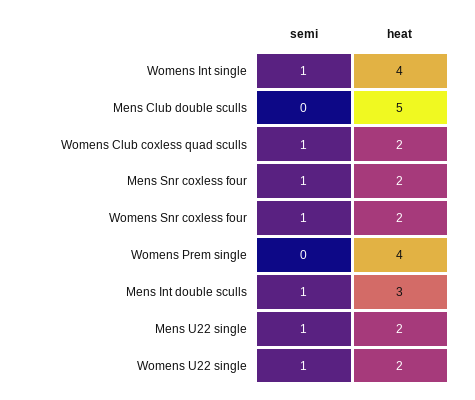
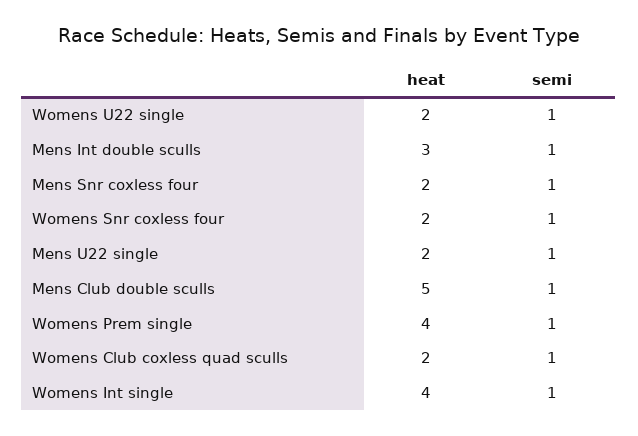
  {
    "semi": {
      "Womens Int single": 1,
-     "Mens Club double sculls": 0,
+     "Mens Club double sculls": 1,
      "Womens Club coxless quad sculls": 1,
      "Mens Snr coxless four": 1,
      "Womens Snr coxless four": 1,
-     "Womens Prem single": 0,
+     "Womens Prem single": 1,
      "Mens Int double sculls": 1,
      "Mens U22 single": 1,
      "Womens U22 single": 1
    },
    "heat": {
      "Womens Int single": 4,
      "Mens Club double sculls": 5,
      "Womens Club coxless quad sculls": 2,
      "Mens Snr coxless four": 2,
      "Womens Snr coxless four": 2,
      "Womens Prem single": 4,
      "Mens Int double sculls": 3,
      "Mens U22 single": 2,
      "Womens U22 single": 2
    }
  }

